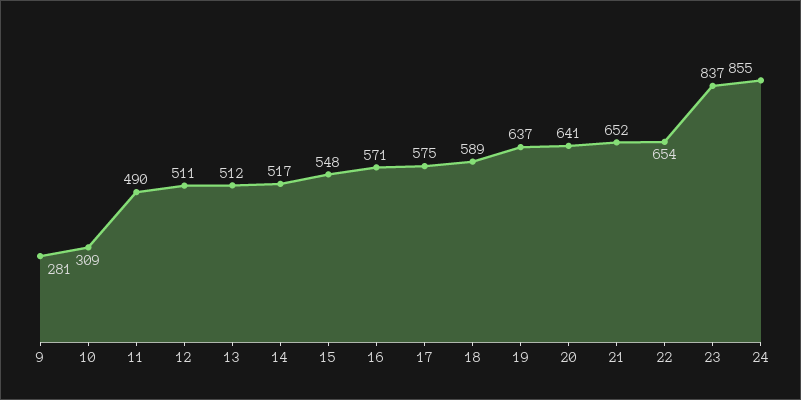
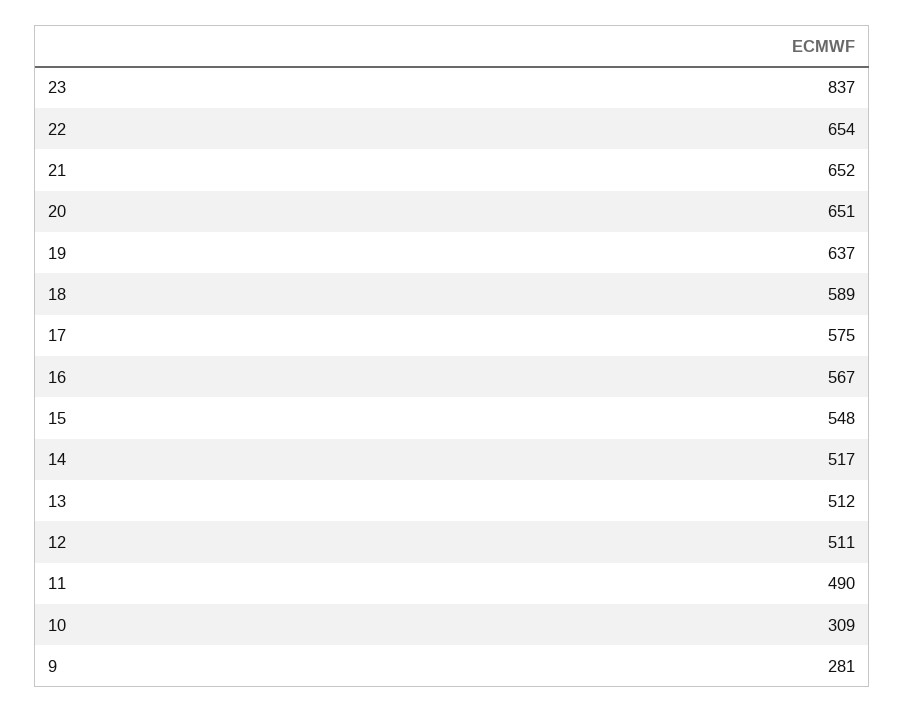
  {
    "9": 281,
    "10": 309,
    "11": 490,
    "12": 511,
    "13": 512,
    "14": 517,
    "15": 548,
-   "16": 571,
+   "16": 567,
    "17": 575,
    "18": 589,
    "19": 637,
-   "20": 641,
+   "20": 651,
    "21": 652,
    "22": 654,
-   "23": 837,
+   "23": 837
-   "24": 855
  }

